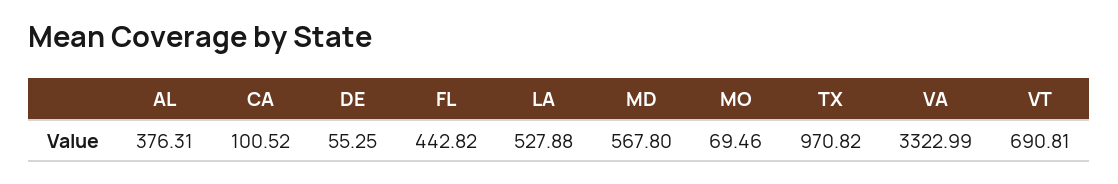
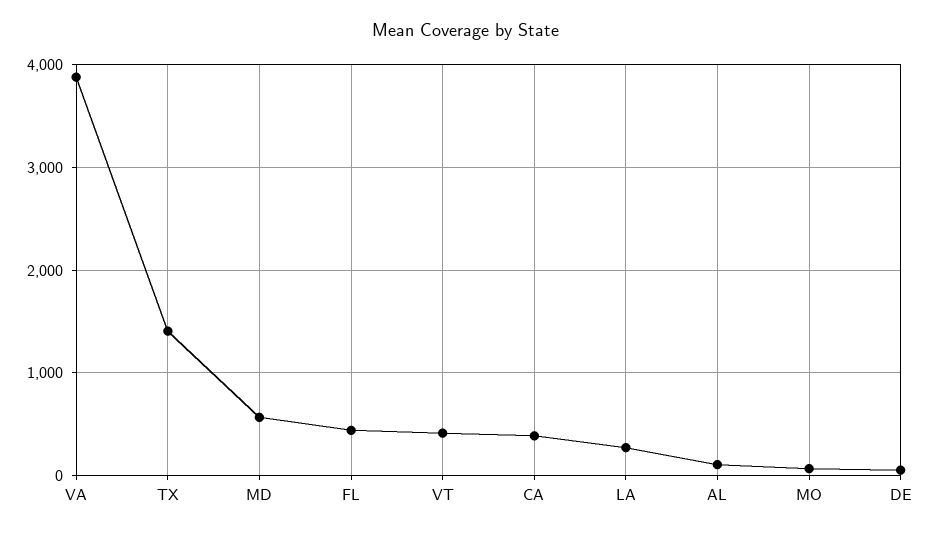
  {
-   "AL": 376.31,
+   "AL": 100,
-   "CA": 100.52,
+   "CA": 400,
    "DE": 55.25,
    "FL": 442.82,
-   "LA": 527.88,
+   "LA": 300,
    "MD": 567.8,
    "MO": 69.46,
-   "TX": 970.82,
+   "TX": 1400,
-   "VA": 3322.99,
+   "VA": 3900,
-   "VT": 690.81
+   "VT": 400
  }

